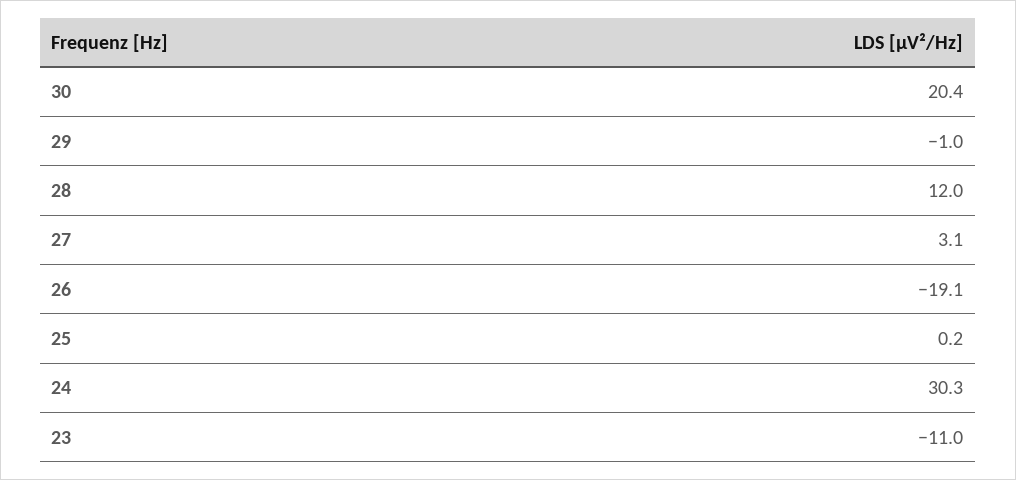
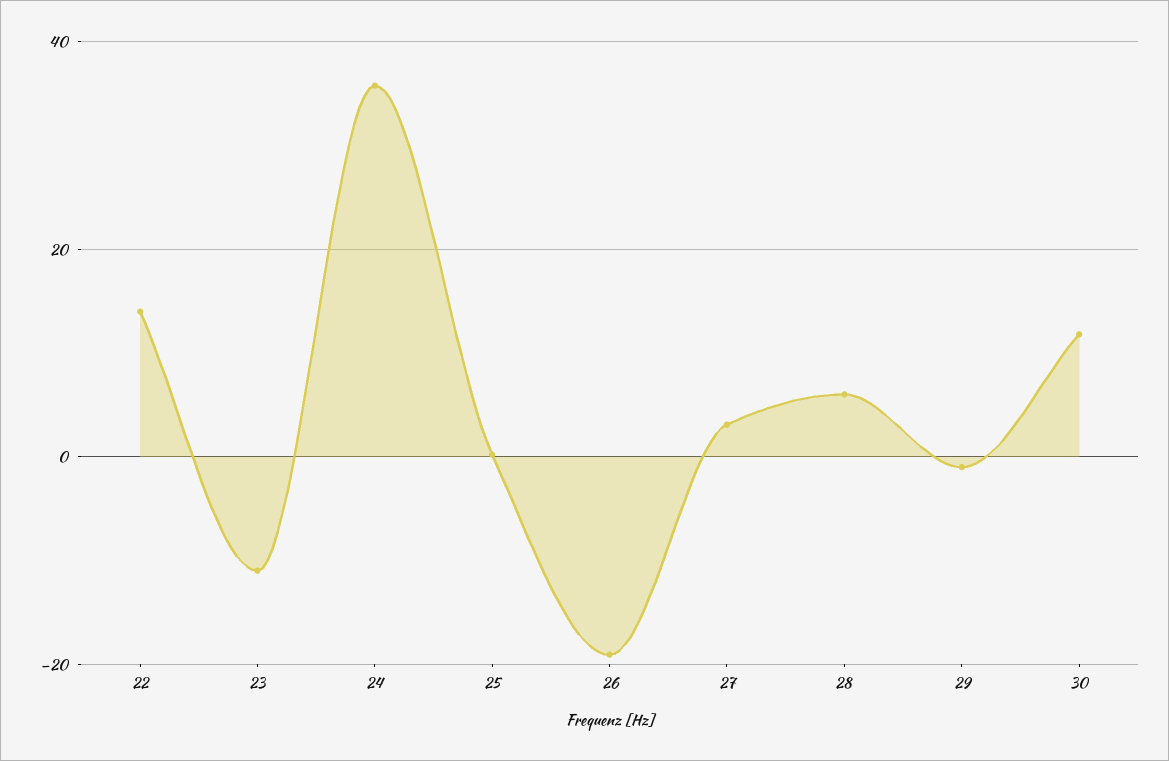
  {
-   "30": 20.4,
+   "30": 12,
    "29": -1,
-   "28": 12,
+   "28": 6,
    "27": 3.1,
    "26": -19.1,
    "25": 0.2,
-   "24": 30.3,
+   "24": 36,
-   "23": -11
+   "23": -11,
+   "22": 14
  }

